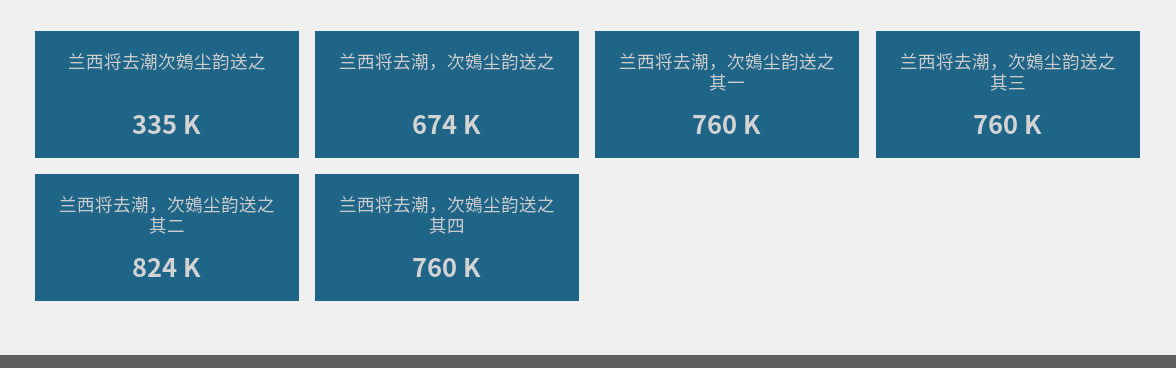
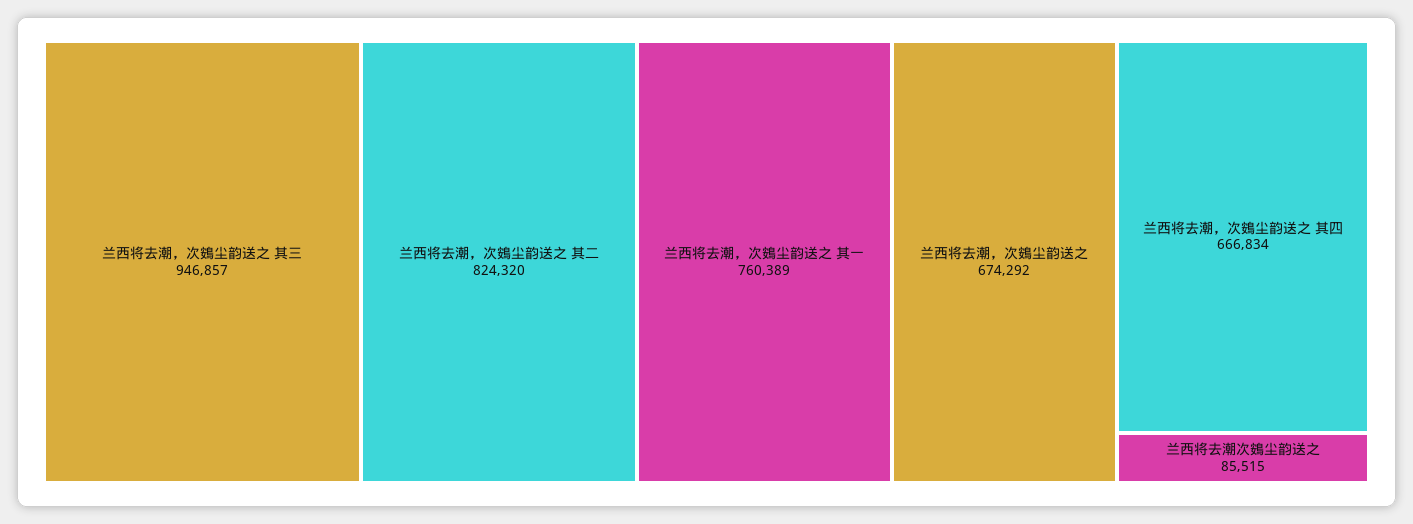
  {
-   "兰西将去潮次鴳尘韵送之": 335000,
+   "兰西将去潮次鴳尘韵送之": 85515,
    "兰西将去潮，次鴳尘韵送之": 674292,
    "兰西将去潮，次鴳尘韵送之 其一": 760389,
-   "兰西将去潮，次鴳尘韵送之 其三": 760000,
+   "兰西将去潮，次鴳尘韵送之 其三": 946857,
    "兰西将去潮，次鴳尘韵送之 其二": 824320,
-   "兰西将去潮，次鴳尘韵送之 其四": 760000
+   "兰西将去潮，次鴳尘韵送之 其四": 666834
  }

